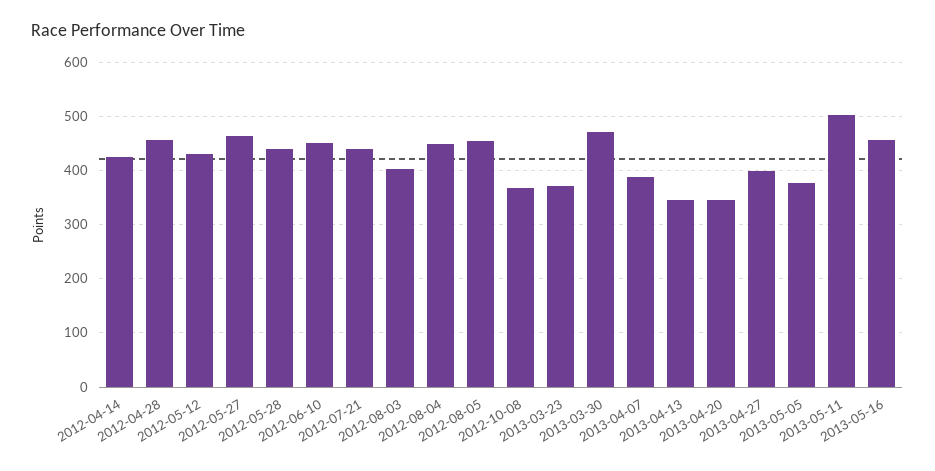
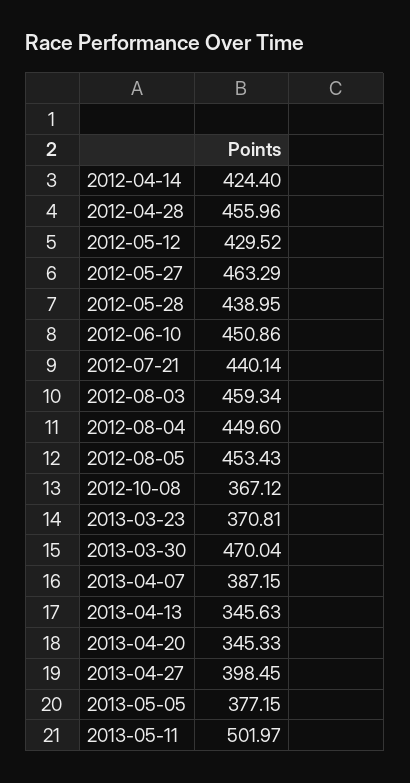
  {
    "2012-04-14": 424.4,
    "2012-04-28": 455.96,
    "2012-05-12": 429.52,
    "2012-05-27": 463.29,
    "2012-05-28": 438.95,
    "2012-06-10": 450.86,
    "2012-07-21": 440.14,
-   "2012-08-03": 400,
+   "2012-08-03": 459.34,
    "2012-08-04": 449.6,
    "2012-08-05": 453.43,
    "2012-10-08": 367.12,
    "2013-03-23": 370.81,
    "2013-03-30": 470.04,
    "2013-04-07": 387.15,
    "2013-04-13": 345.63,
    "2013-04-20": 345.33,
    "2013-04-27": 398.45,
    "2013-05-05": 377.15,
-   "2013-05-11": 501.97,
+   "2013-05-11": 501.97
-   "2013-05-16": 460
  }

